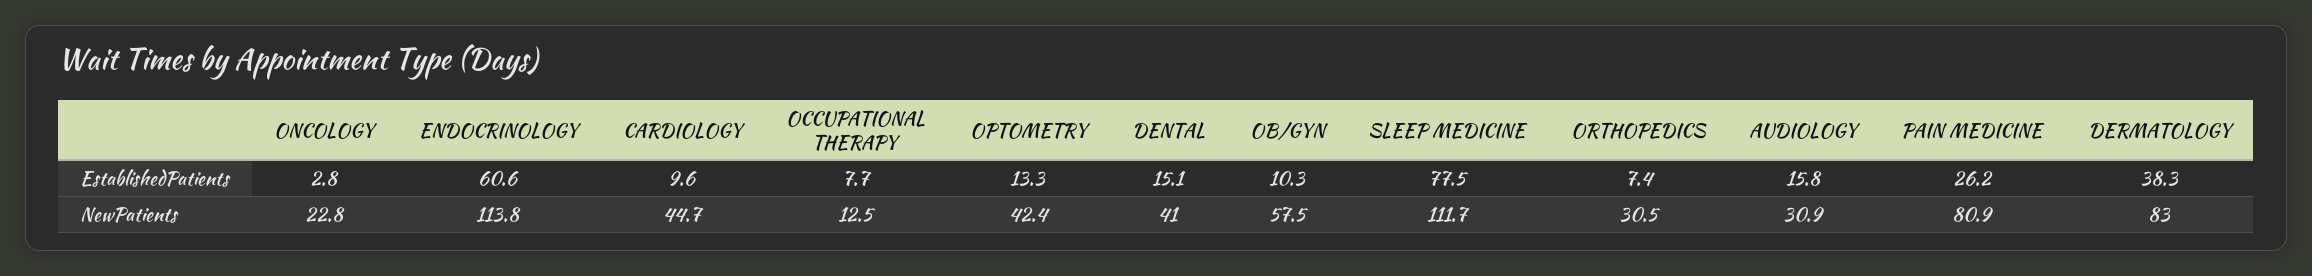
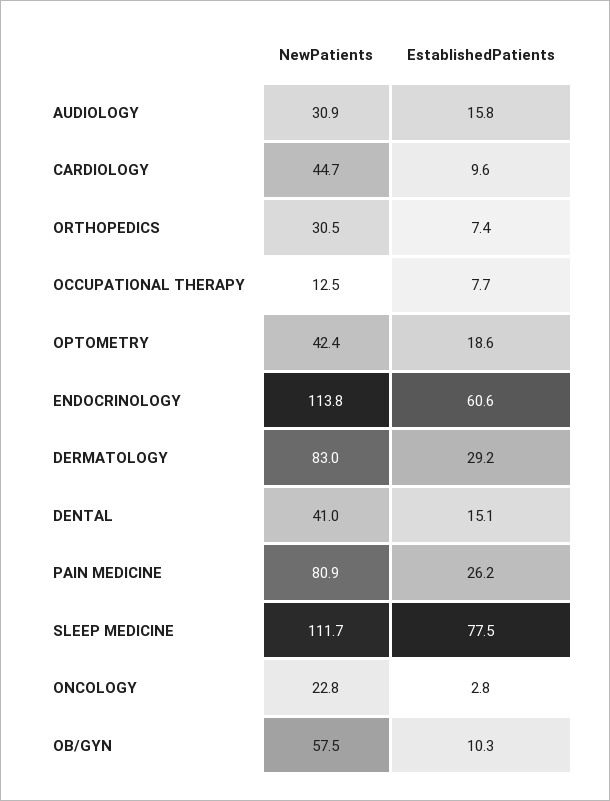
  {
    "ONCOLOGY": {
      "EstablishedPatients": 2.8,
      "NewPatients": 22.8
    },
    "ENDOCRINOLOGY": {
      "EstablishedPatients": 60.6,
      "NewPatients": 113.8
    },
    "CARDIOLOGY": {
      "EstablishedPatients": 9.6,
      "NewPatients": 44.7
    },
    "OCCUPATIONAL THERAPY": {
      "EstablishedPatients": 7.7,
      "NewPatients": 12.5
    },
    "OPTOMETRY": {
-     "EstablishedPatients": 13.3,
+     "EstablishedPatients": 18.6,
      "NewPatients": 42.4
    },
    "DENTAL": {
      "EstablishedPatients": 15.1,
      "NewPatients": 41
    },
    "OB/GYN": {
      "EstablishedPatients": 10.3,
      "NewPatients": 57.5
    },
    "SLEEP MEDICINE": {
      "EstablishedPatients": 77.5,
      "NewPatients": 111.7
    },
    "ORTHOPEDICS": {
      "EstablishedPatients": 7.4,
      "NewPatients": 30.5
    },
    "AUDIOLOGY": {
      "EstablishedPatients": 15.8,
      "NewPatients": 30.9
    },
    "PAIN MEDICINE": {
      "EstablishedPatients": 26.2,
      "NewPatients": 80.9
    },
    "DERMATOLOGY": {
-     "EstablishedPatients": 38.3,
+     "EstablishedPatients": 29.2,
      "NewPatients": 83
    }
  }

